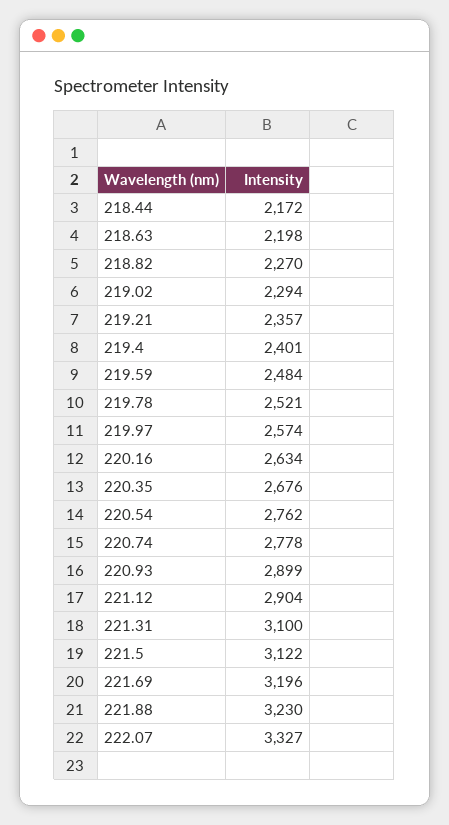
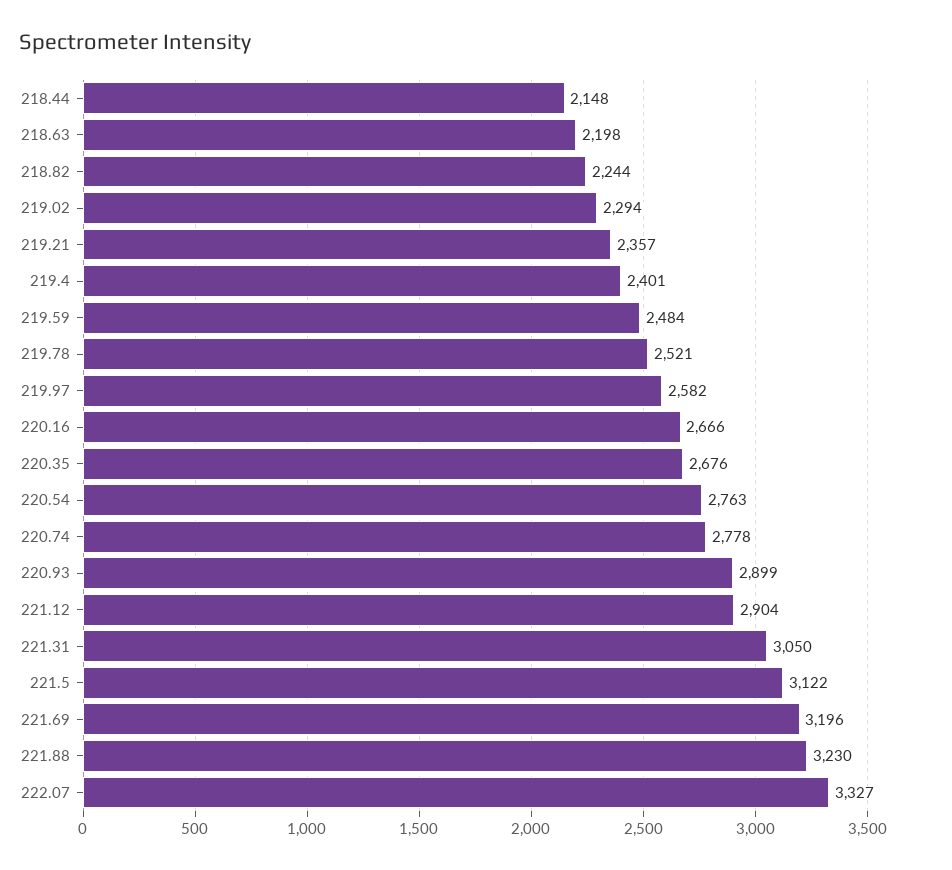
  {
-   "218.44": 2172,
+   "218.44": 2148,
    "218.63": 2198,
-   "218.82": 2270,
+   "218.82": 2244,
    "219.02": 2294,
    "219.21": 2357,
    "219.4": 2401,
    "219.59": 2484,
    "219.78": 2521,
-   "219.97": 2574,
+   "219.97": 2582,
-   "220.16": 2634,
+   "220.16": 2666,
    "220.35": 2676,
-   "220.54": 2762,
+   "220.54": 2763,
    "220.74": 2778,
    "220.93": 2899,
    "221.12": 2904,
-   "221.31": 3100,
+   "221.31": 3050,
    "221.5": 3122,
    "221.69": 3196,
    "221.88": 3230,
    "222.07": 3327
  }

